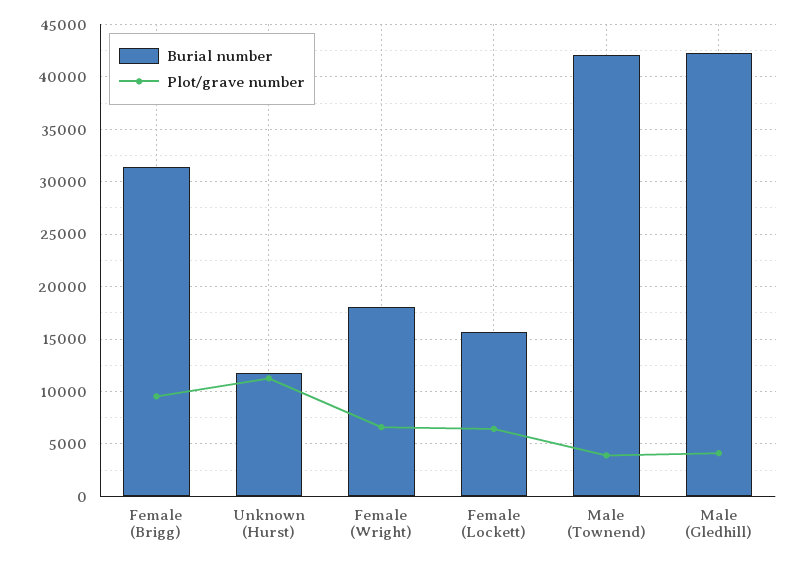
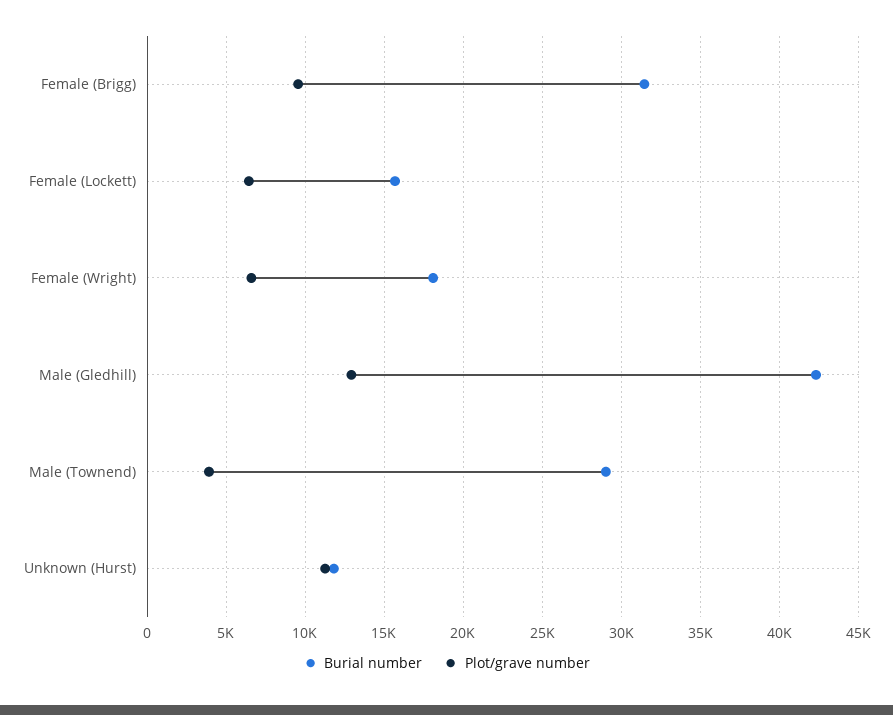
  {
    "Burial number": {
      "Female (Brigg)": 31500,
      "Unknown (Hurst)": 12000,
      "Female (Wright)": 18000,
      "Female (Lockett)": 15500,
-     "Male (Townend)": 42000,
+     "Male (Townend)": 29000,
      "Male (Gledhill)": 42500
    },
    "Plot/grave number": {
      "Female (Brigg)": 9500,
      "Unknown (Hurst)": 11500,
      "Female (Wright)": 6500,
      "Female (Lockett)": 6500,
      "Male (Townend)": 4000,
-     "Male (Gledhill)": 4000
+     "Male (Gledhill)": 13000
    }
  }

